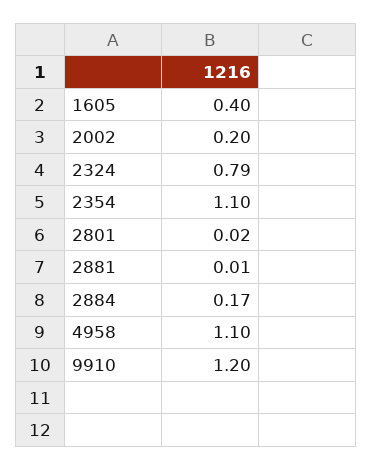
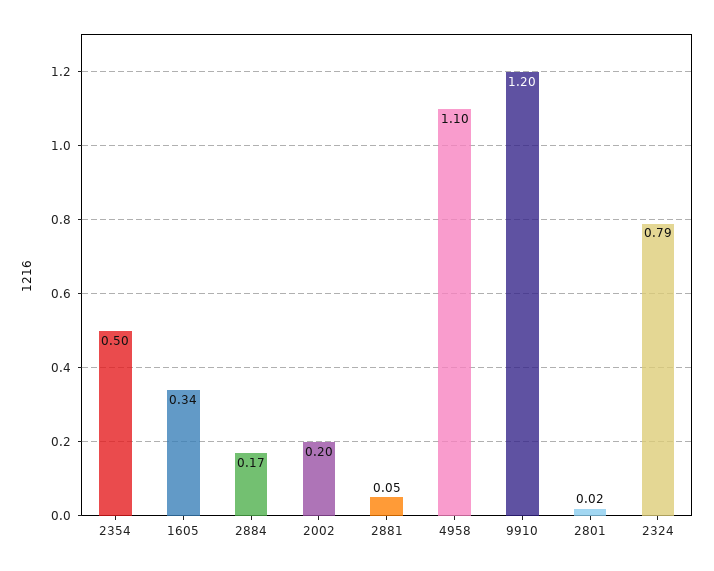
  {
-   "1605": 0.4,
+   "1605": 0.34,
    "2002": 0.2,
    "2324": 0.79,
-   "2354": 1.1,
+   "2354": 0.5,
    "2801": 0.02,
-   "2881": 0.01,
+   "2881": 0.05,
    "2884": 0.17,
    "4958": 1.1,
    "9910": 1.2
  }

